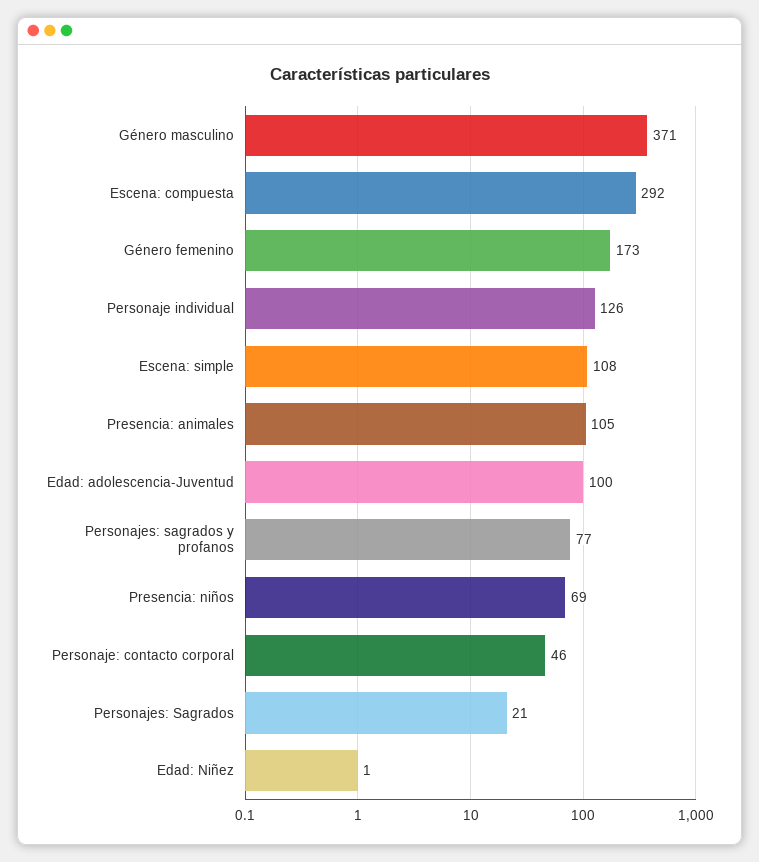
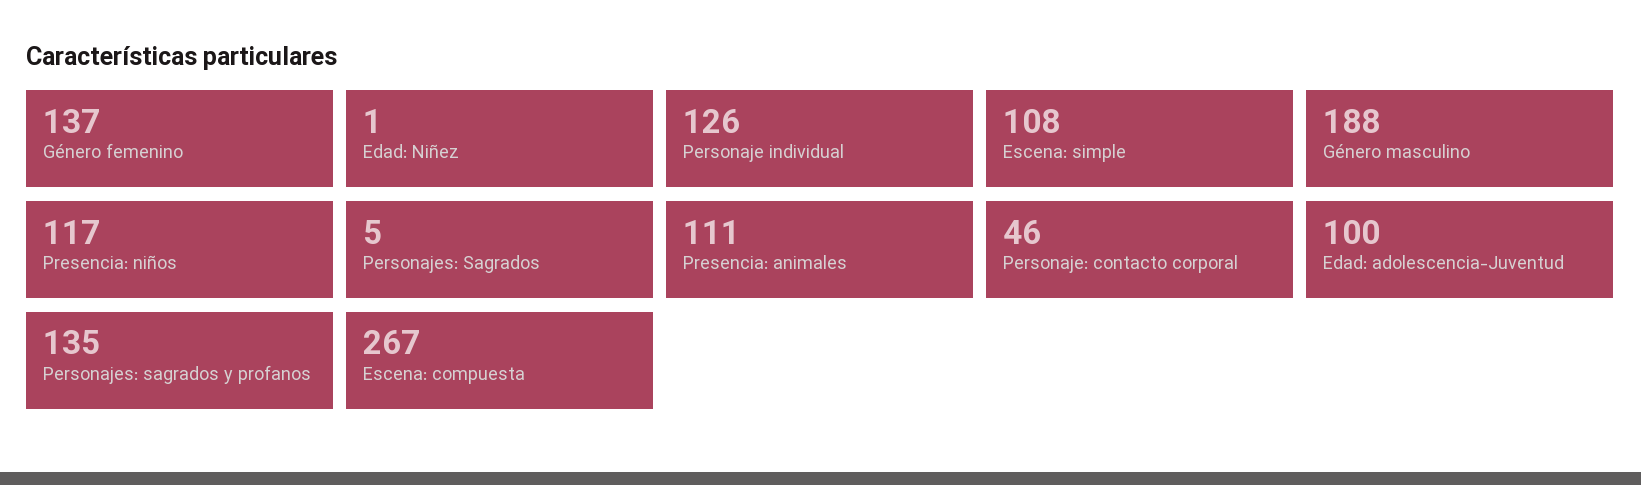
  {
-   "Género masculino": 371,
+   "Género masculino": 188,
-   "Escena: compuesta": 292,
+   "Escena: compuesta": 267,
-   "Género femenino": 173,
+   "Género femenino": 137,
    "Personaje individual": 126,
    "Escena: simple": 108,
-   "Presencia: animales": 105,
+   "Presencia: animales": 111,
    "Edad: adolescencia-Juventud": 100,
-   "Personajes: sagrados y profanos": 77,
+   "Personajes: sagrados y profanos": 135,
-   "Presencia: niños": 69,
+   "Presencia: niños": 117,
    "Personaje: contacto corporal": 46,
-   "Personajes: Sagrados": 21,
+   "Personajes: Sagrados": 5,
    "Edad: Niñez": 1
  }

